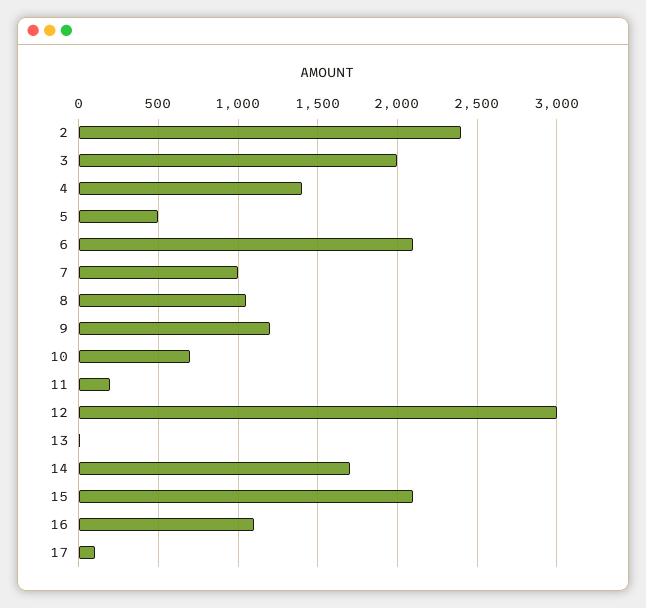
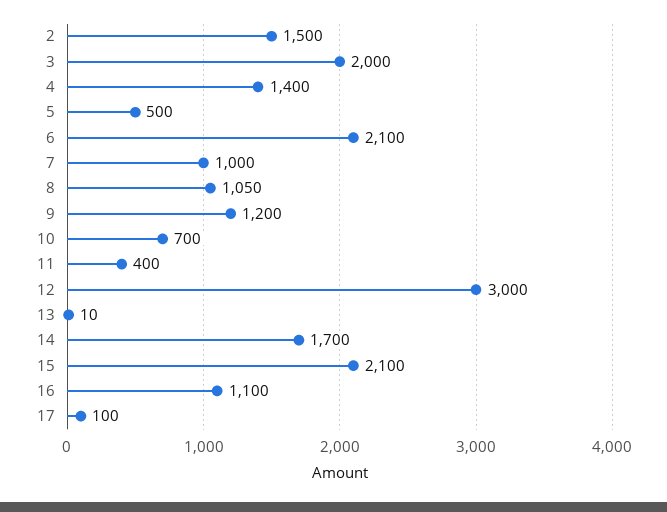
  {
-   "2": 2400,
+   "2": 1500,
    "3": 2000,
    "4": 1400,
    "5": 500,
    "6": 2100,
    "7": 1000,
    "8": 1050,
    "9": 1200,
    "10": 700,
-   "11": 200,
+   "11": 400,
    "12": 3000,
    "13": 10,
    "14": 1700,
    "15": 2100,
    "16": 1100,
    "17": 100
  }

